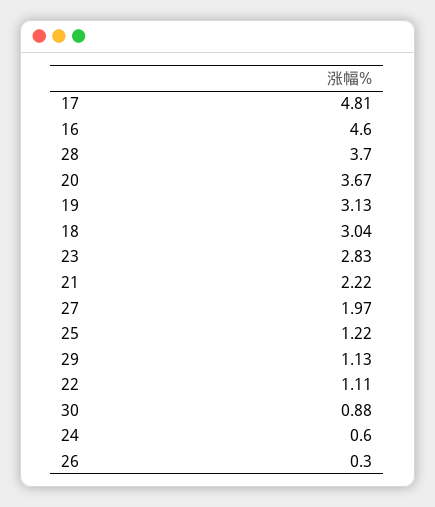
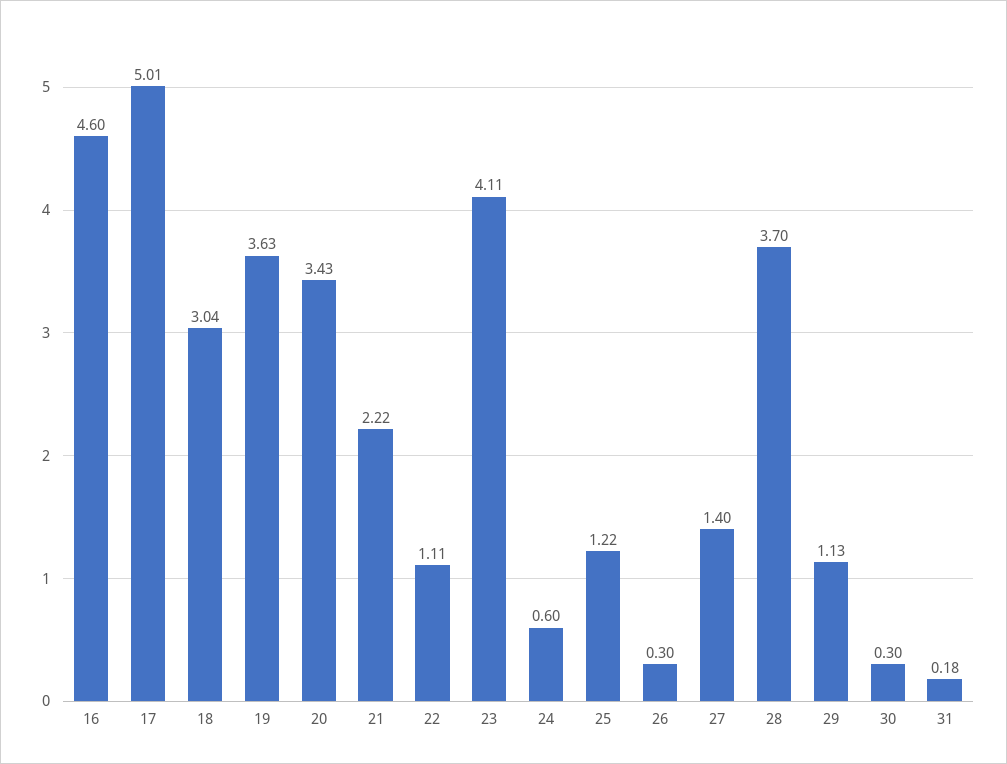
  {
-   "17": 4.81,
+   "17": 5.01,
    "16": 4.6,
    "28": 3.7,
-   "20": 3.67,
+   "20": 3.43,
-   "19": 3.13,
+   "19": 3.63,
    "18": 3.04,
-   "23": 2.83,
+   "23": 4.11,
    "21": 2.22,
-   "27": 1.97,
+   "27": 1.4,
    "25": 1.22,
    "29": 1.13,
    "22": 1.11,
-   "30": 0.88,
+   "30": 0.3,
    "24": 0.6,
-   "26": 0.3
+   "26": 0.3,
+   "31": 0.18
  }

